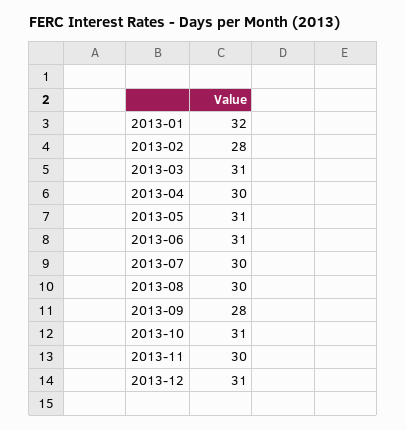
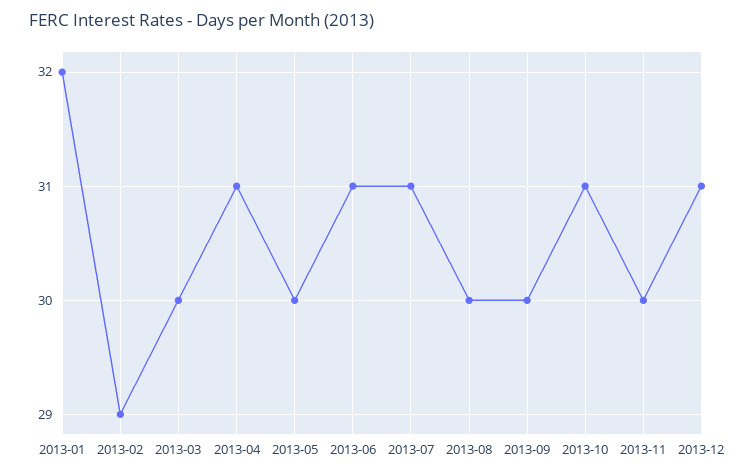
  {
    "2013-01": 32,
-   "2013-02": 28,
+   "2013-02": 29,
-   "2013-03": 31,
+   "2013-03": 30,
-   "2013-04": 30,
+   "2013-04": 31,
-   "2013-05": 31,
+   "2013-05": 30,
    "2013-06": 31,
-   "2013-07": 30,
+   "2013-07": 31,
    "2013-08": 30,
-   "2013-09": 28,
+   "2013-09": 30,
    "2013-10": 31,
    "2013-11": 30,
    "2013-12": 31
  }

